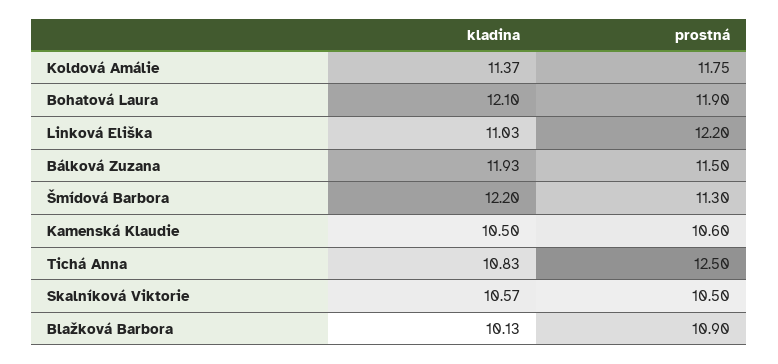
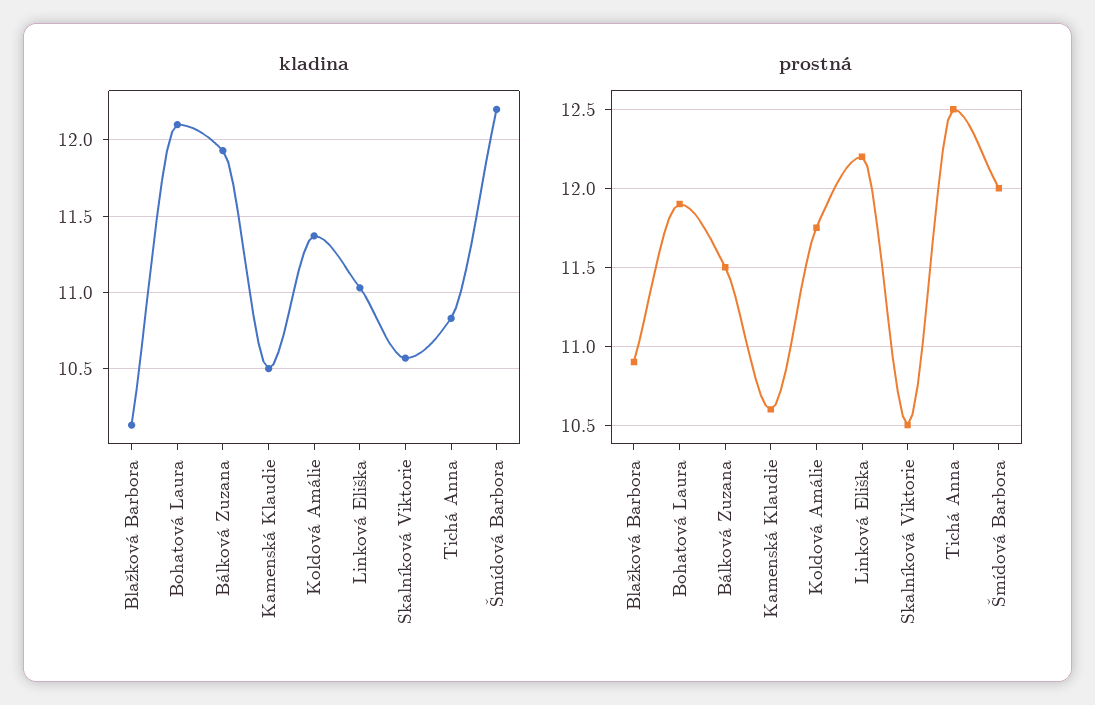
  {
    "kladina": {
      "Koldová Amálie": 11.37,
      "Bohatová Laura": 12.1,
      "Linková Eliška": 11.03,
      "Bálková Zuzana": 11.93,
      "Šmídová Barbora": 12.2,
      "Kamenská Klaudie": 10.5,
      "Tichá Anna": 10.83,
      "Skalníková Viktorie": 10.57,
      "Blažková Barbora": 10.13
    },
    "prostná": {
      "Koldová Amálie": 11.75,
      "Bohatová Laura": 11.9,
      "Linková Eliška": 12.2,
      "Bálková Zuzana": 11.5,
-     "Šmídová Barbora": 11.3,
+     "Šmídová Barbora": 12,
      "Kamenská Klaudie": 10.6,
      "Tichá Anna": 12.5,
      "Skalníková Viktorie": 10.5,
      "Blažková Barbora": 10.9
    }
  }

